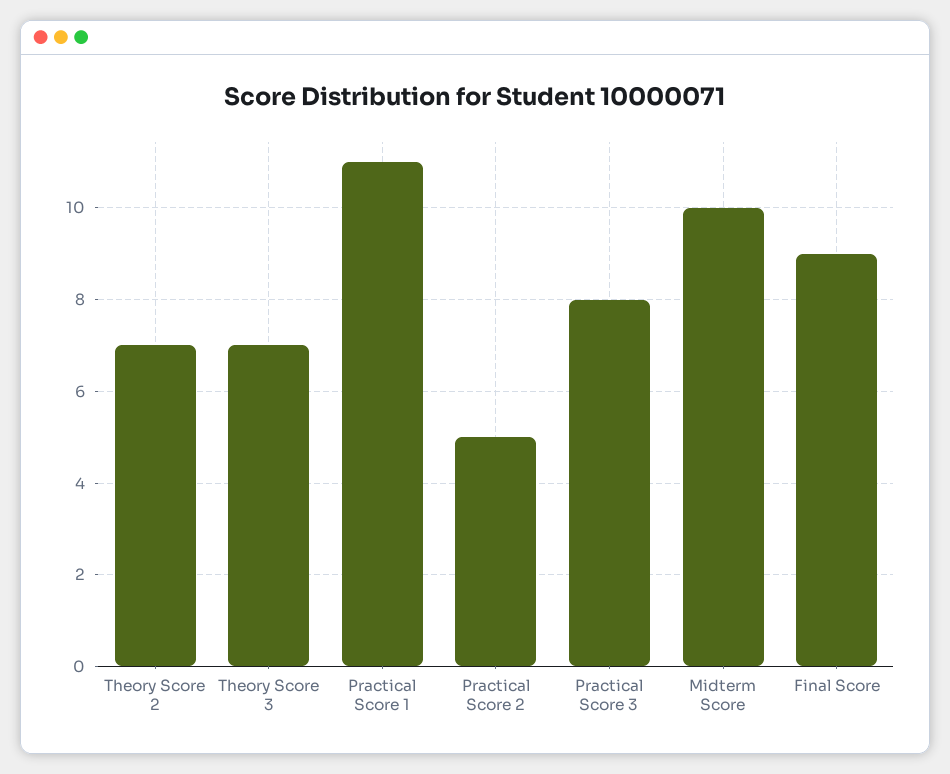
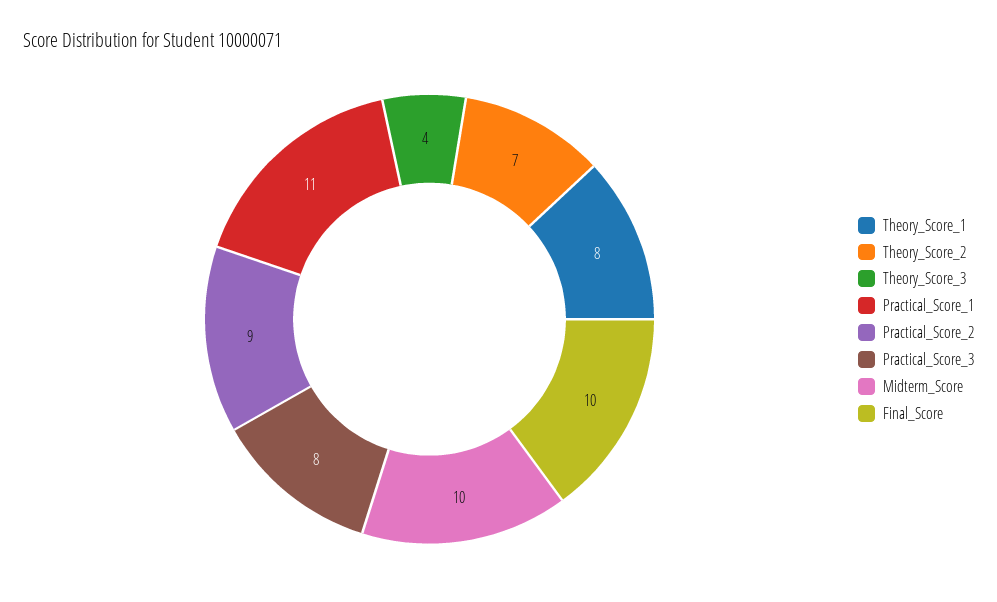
  {
    "Theory Score 2": 7,
-   "Theory Score 3": 7,
+   "Theory Score 3": 4,
    "Practical Score 1": 11,
-   "Practical Score 2": 5,
+   "Practical Score 2": 9,
    "Practical Score 3": 8,
    "Midterm Score": 10,
-   "Final Score": 9
+   "Final Score": 10,
+   "Theory_Score_1": 8
  }

